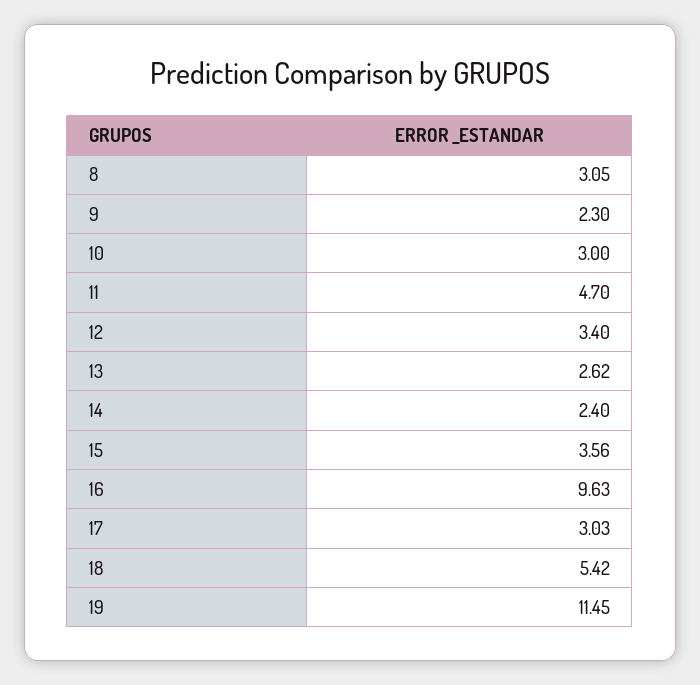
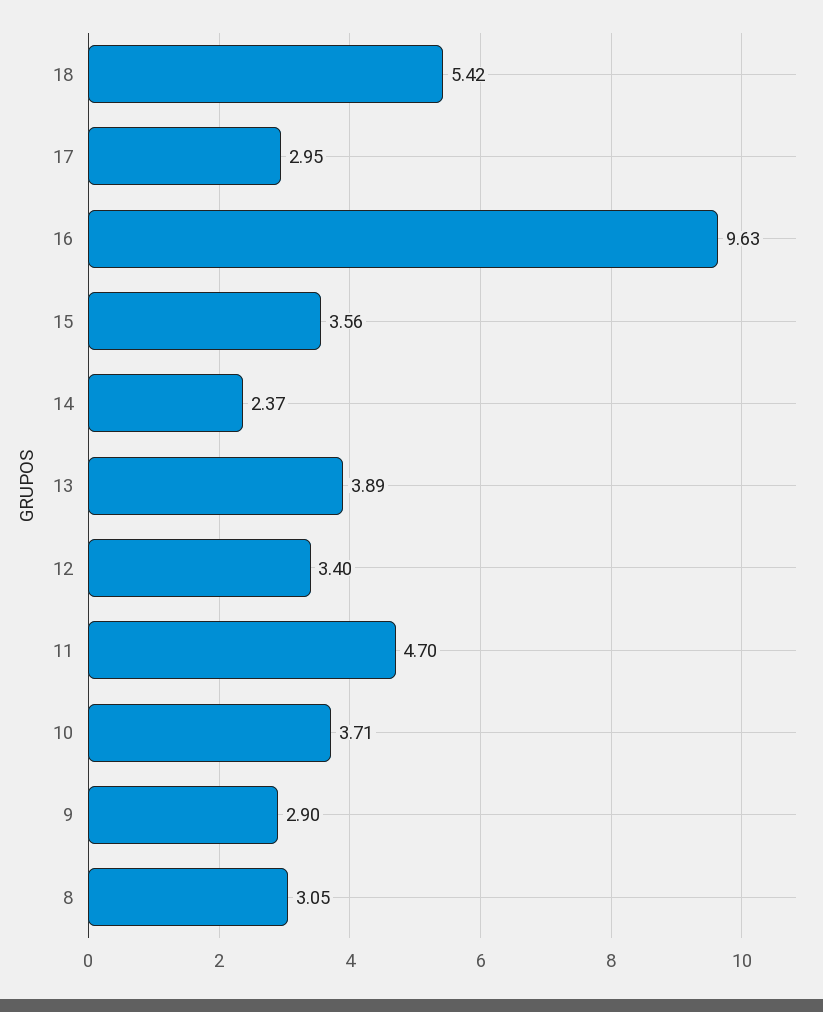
  {
    "8": 3.05,
-   "9": 2.3,
+   "9": 2.9,
-   "10": 3,
+   "10": 3.71,
    "11": 4.7,
    "12": 3.4,
-   "13": 2.62,
+   "13": 3.89,
-   "14": 2.4,
+   "14": 2.37,
    "15": 3.56,
    "16": 9.63,
-   "17": 3.03,
+   "17": 2.95,
-   "18": 5.42,
+   "18": 5.42
-   "19": 11.45
  }

